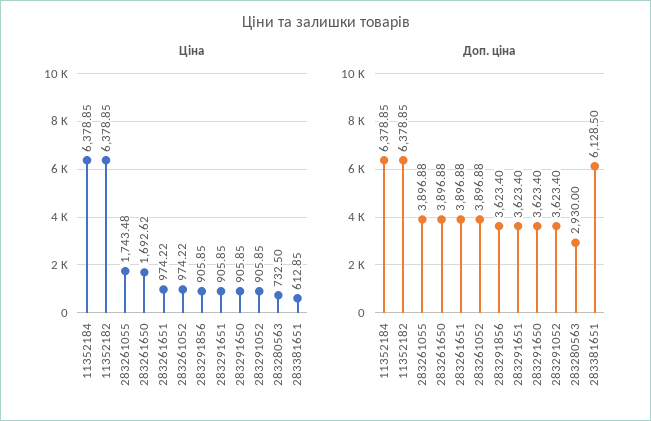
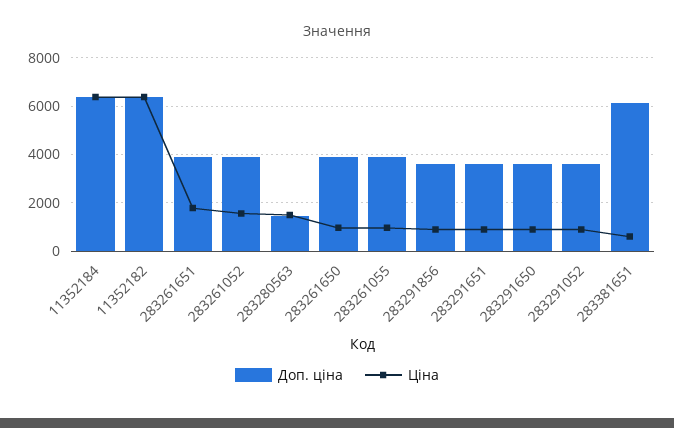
  {
    "Ціна": {
      "11352184": 6378.85,
      "11352182": 6378.85,
-     "283261055": 1743.48,
+     "283261055": 1000,
-     "283261650": 1692.62,
+     "283261650": 1000,
-     "283261651": 974.22,
+     "283261651": 1750,
-     "283261052": 974.22,
+     "283261052": 1500,
      "283291856": 905.85,
      "283291651": 905.85,
      "283291650": 905.85,
      "283291052": 905.85,
-     "283280563": 732.5,
+     "283280563": 1500,
      "283381651": 612.85
    },
    "Доп. ціна": {
      "11352184": 6378.85,
      "11352182": 6378.85,
      "283261055": 3896.88,
      "283261650": 3896.88,
      "283261651": 3896.88,
      "283261052": 3896.88,
      "283291856": 3623.4,
      "283291651": 3623.4,
      "283291650": 3623.4,
      "283291052": 3623.4,
-     "283280563": 2930,
+     "283280563": 1500,
      "283381651": 6128.5
    }
  }

